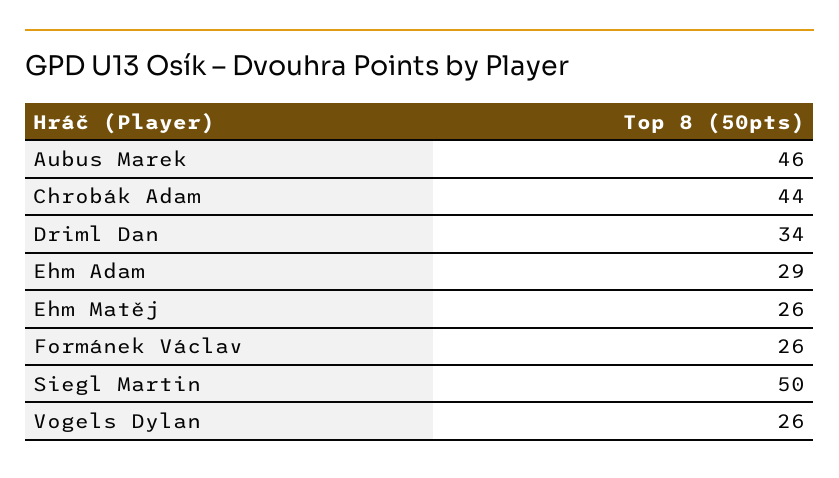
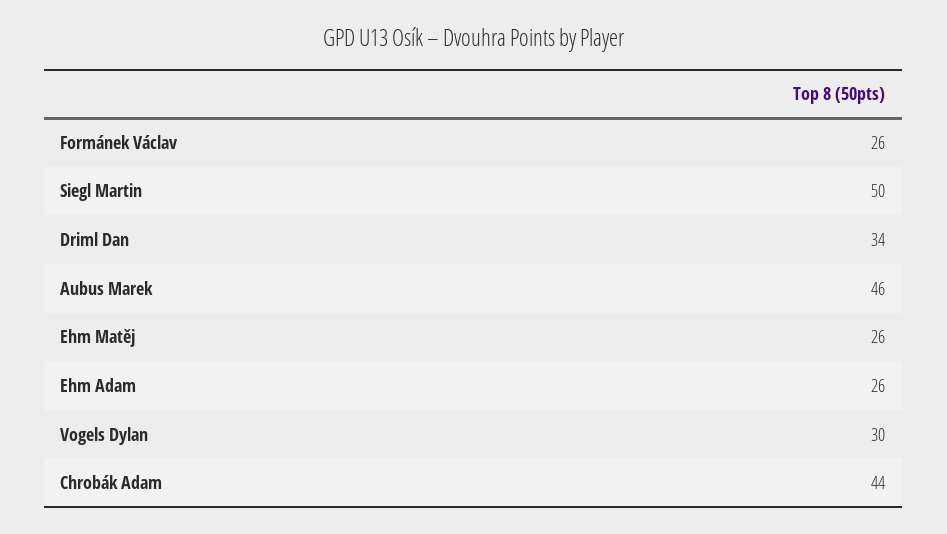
  {
    "Aubus Marek": 46,
    "Chrobák Adam": 44,
    "Driml Dan": 34,
-   "Ehm Adam": 29,
+   "Ehm Adam": 26,
    "Ehm Matěj": 26,
    "Formánek Václav": 26,
    "Siegl Martin": 50,
-   "Vogels Dylan": 26
+   "Vogels Dylan": 30
  }

